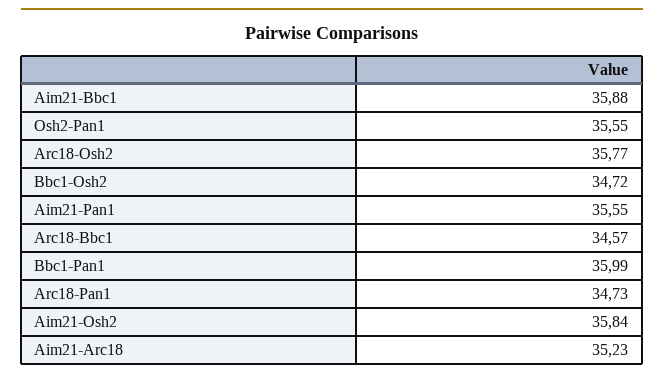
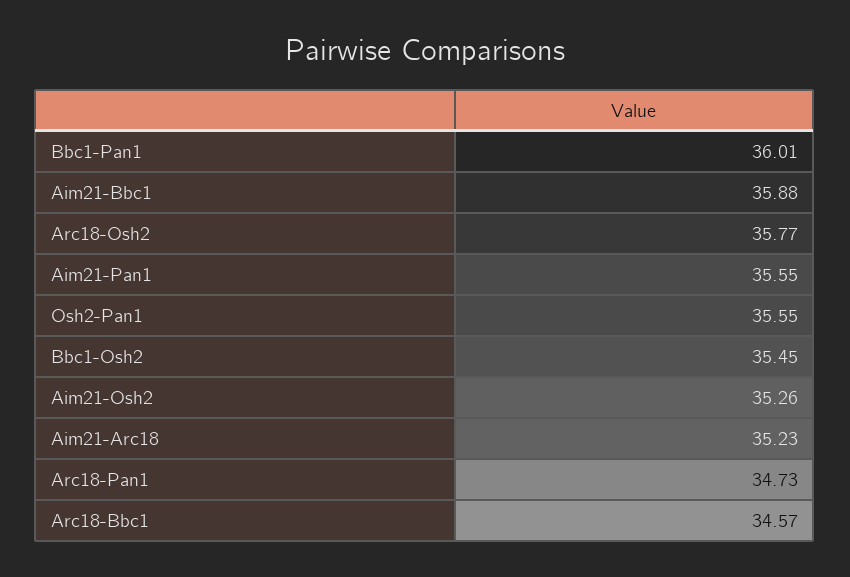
  {
    "Aim21-Bbc1": 35.88,
    "Osh2-Pan1": 35.55,
    "Arc18-Osh2": 35.77,
-   "Bbc1-Osh2": 34.72,
+   "Bbc1-Osh2": 35.45,
    "Aim21-Pan1": 35.55,
    "Arc18-Bbc1": 34.57,
-   "Bbc1-Pan1": 35.99,
+   "Bbc1-Pan1": 36.01,
    "Arc18-Pan1": 34.73,
-   "Aim21-Osh2": 35.84,
+   "Aim21-Osh2": 35.26,
    "Aim21-Arc18": 35.23
  }

